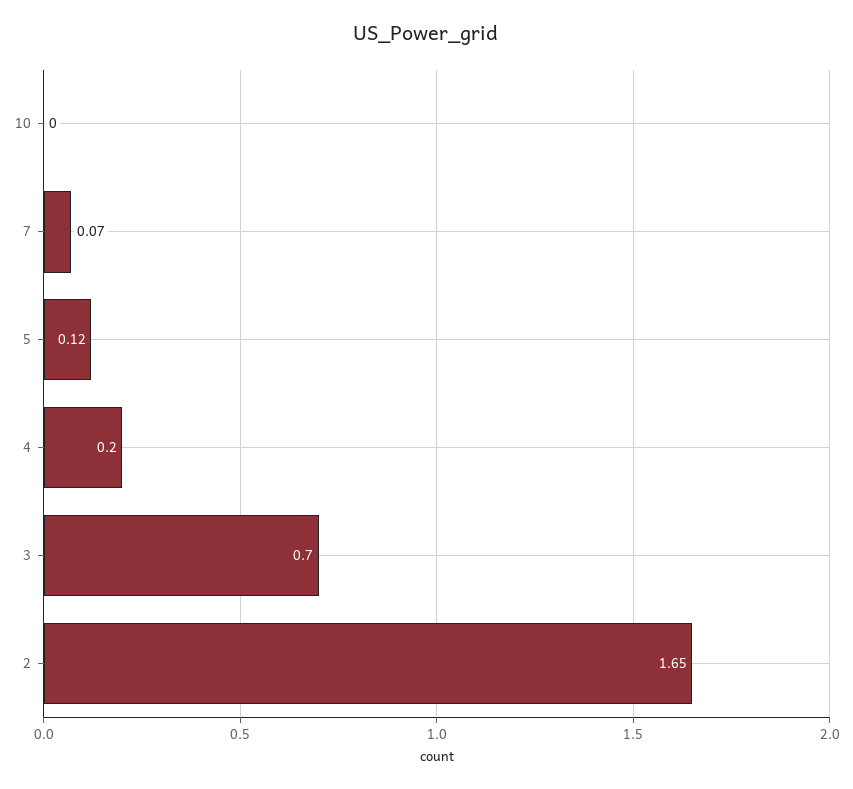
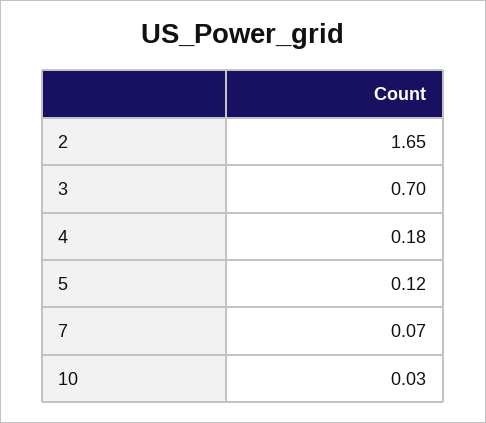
  {
-   "10": 0,
+   "10": 0.03,
    "7": 0.07,
    "5": 0.12,
-   "4": 0.2,
+   "4": 0.18,
    "3": 0.7,
    "2": 1.65
  }

